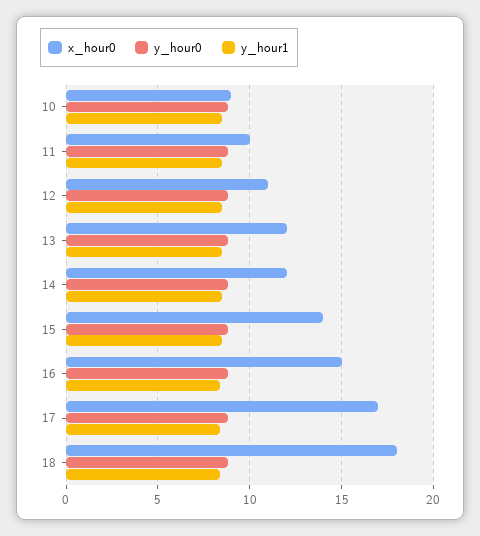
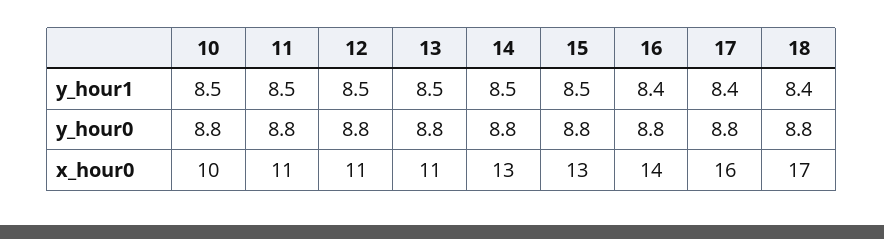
  {
    "x_hour0": {
-     "10": 9,
+     "10": 10,
-     "11": 10,
+     "11": 11,
      "12": 11,
-     "13": 12,
+     "13": 11,
-     "14": 12,
+     "14": 13,
-     "15": 14,
+     "15": 13,
-     "16": 15,
+     "16": 14,
-     "17": 17,
+     "17": 16,
-     "18": 18
+     "18": 17
    },
    "y_hour0": {
      "10": 8.8,
      "11": 8.8,
      "12": 8.8,
      "13": 8.8,
      "14": 8.8,
      "15": 8.8,
      "16": 8.8,
      "17": 8.8,
      "18": 8.8
    },
    "y_hour1": {
      "10": 8.5,
      "11": 8.5,
      "12": 8.5,
      "13": 8.5,
      "14": 8.5,
      "15": 8.5,
      "16": 8.4,
      "17": 8.4,
      "18": 8.4
    }
  }

